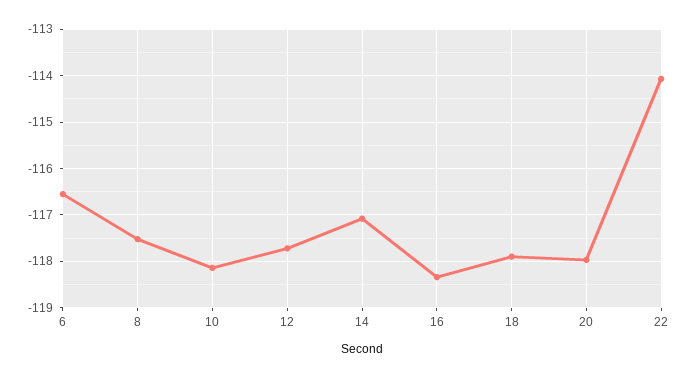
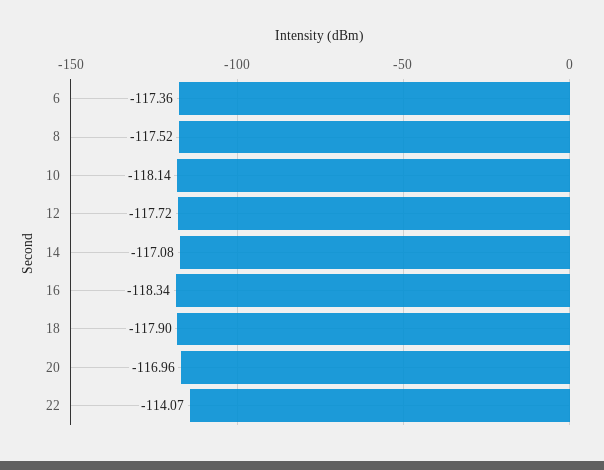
  {
-   "6": -116.6,
+   "6": -117.36,
    "8": -117.52,
    "10": -118.14,
    "12": -117.72,
    "14": -117.08,
    "16": -118.34,
    "18": -117.9,
-   "20": -118,
+   "20": -116.96,
    "22": -114.07
  }

